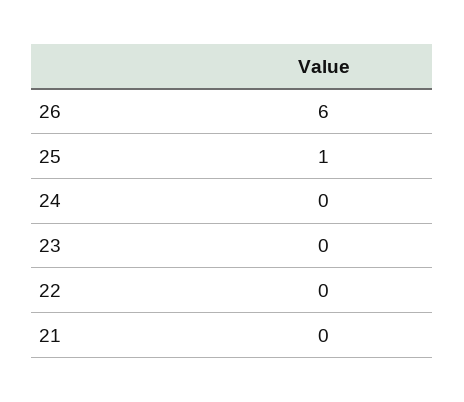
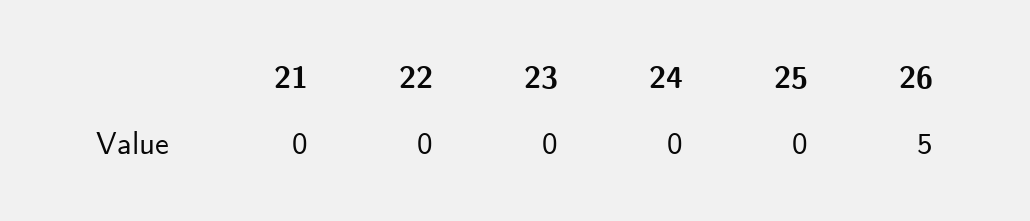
  {
-   "26": 6,
+   "26": 5,
-   "25": 1,
+   "25": 0,
    "24": 0,
    "23": 0,
    "22": 0,
    "21": 0
  }

